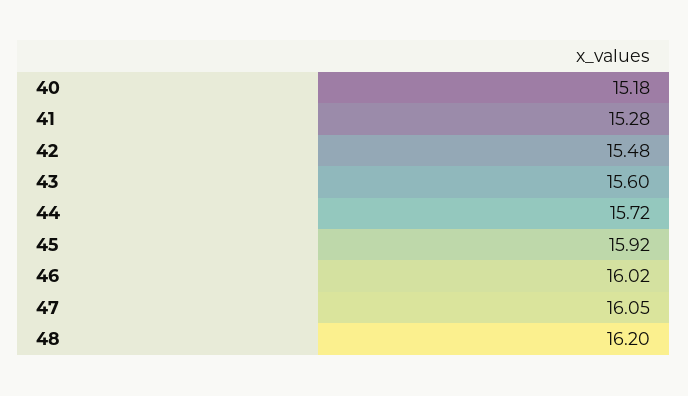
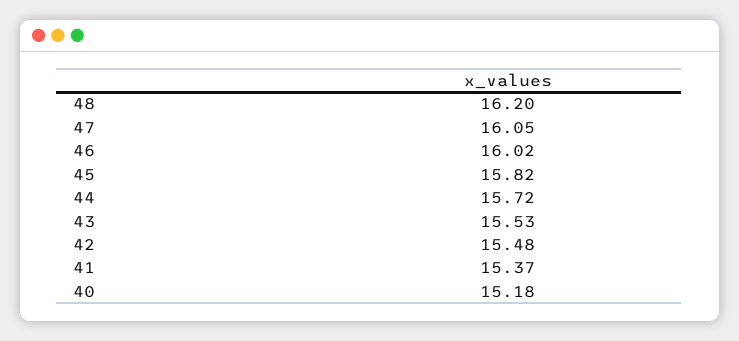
  {
    "40": 15.18,
-   "41": 15.28,
+   "41": 15.37,
    "42": 15.48,
-   "43": 15.6,
+   "43": 15.53,
    "44": 15.72,
-   "45": 15.92,
+   "45": 15.82,
    "46": 16.02,
    "47": 16.05,
    "48": 16.2
  }

